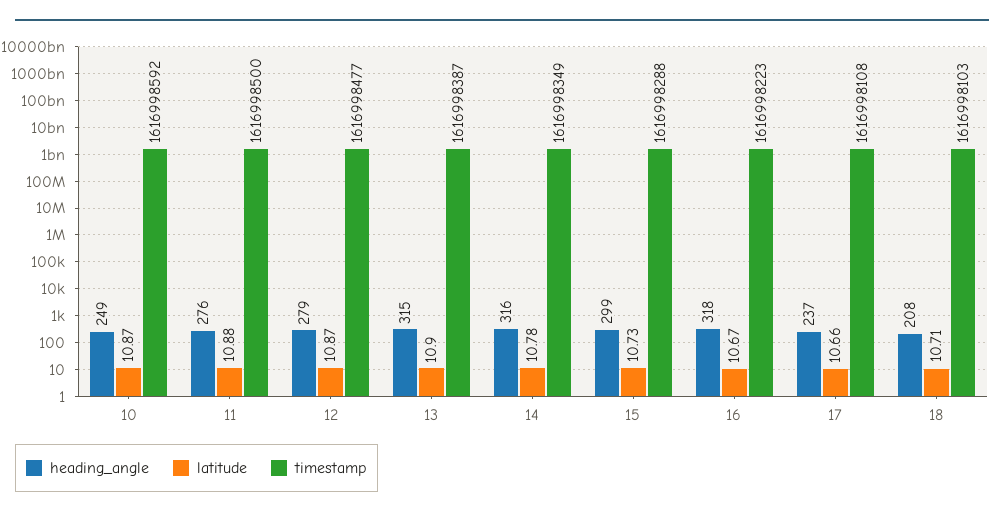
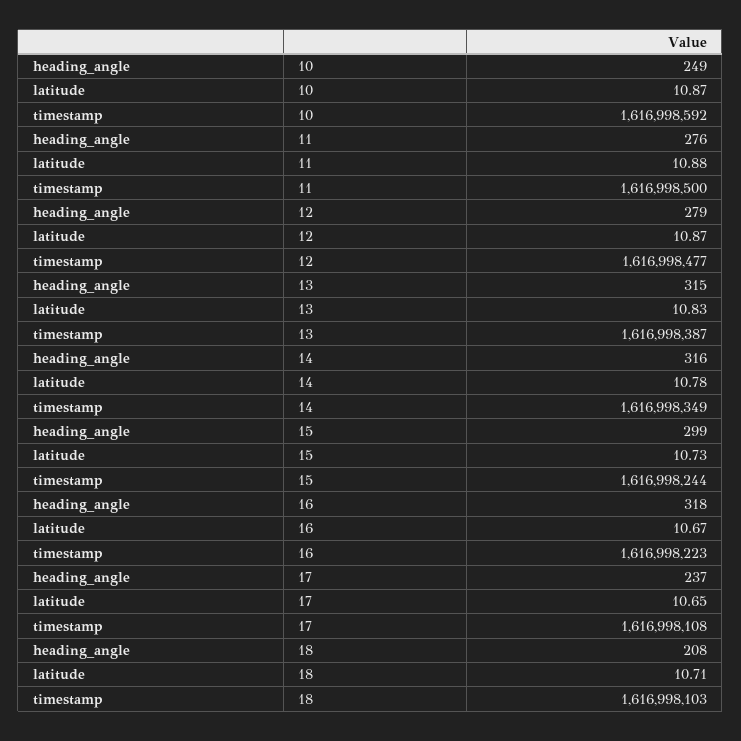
  {
    "heading_angle": {
      "10": 249,
      "11": 276,
      "12": 279,
      "13": 315,
      "14": 316,
      "15": 299,
      "16": 318,
      "17": 237,
      "18": 208
    },
    "latitude": {
      "10": 10.87,
      "11": 10.88,
      "12": 10.87,
-     "13": 10.9,
+     "13": 10.83,
      "14": 10.78,
      "15": 10.73,
      "16": 10.67,
-     "17": 10.66,
+     "17": 10.65,
      "18": 10.71
    },
    "timestamp": {
      "10": 1616998592,
      "11": 1616998500,
      "12": 1616998477,
      "13": 1616998387,
      "14": 1616998349,
-     "15": 1616998288,
+     "15": 1616998244,
      "16": 1616998223,
      "17": 1616998108,
      "18": 1616998103
    }
  }

